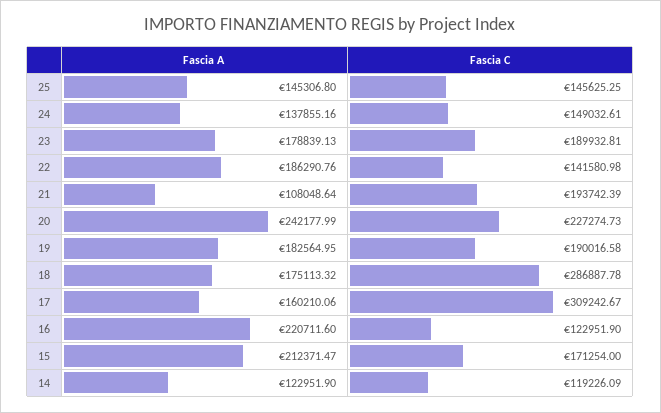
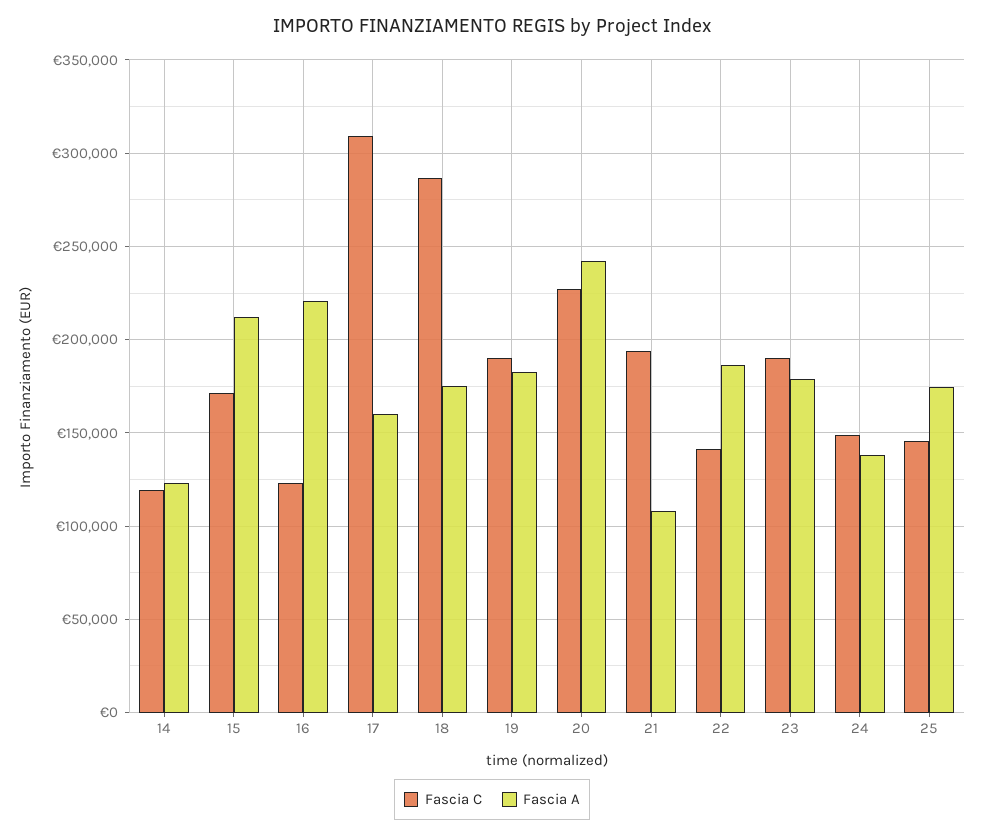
  {
    "Fascia A": {
-     "25": 145306.8,
+     "25": 175000,
      "24": 137855.16,
      "23": 178839.13,
      "22": 186290.76,
      "21": 108048.64,
      "20": 242177.99,
      "19": 182564.95,
      "18": 175113.32,
      "17": 160210.06,
      "16": 220711.6,
      "15": 212371.47,
      "14": 122951.9
    },
    "Fascia C": {
      "25": 145625.25,
      "24": 149032.61,
      "23": 189932.81,
      "22": 141580.98,
      "21": 193742.39,
      "20": 227274.73,
      "19": 190016.58,
      "18": 286887.78,
      "17": 309242.67,
      "16": 122951.9,
      "15": 171254,
      "14": 119226.09
    }
  }

